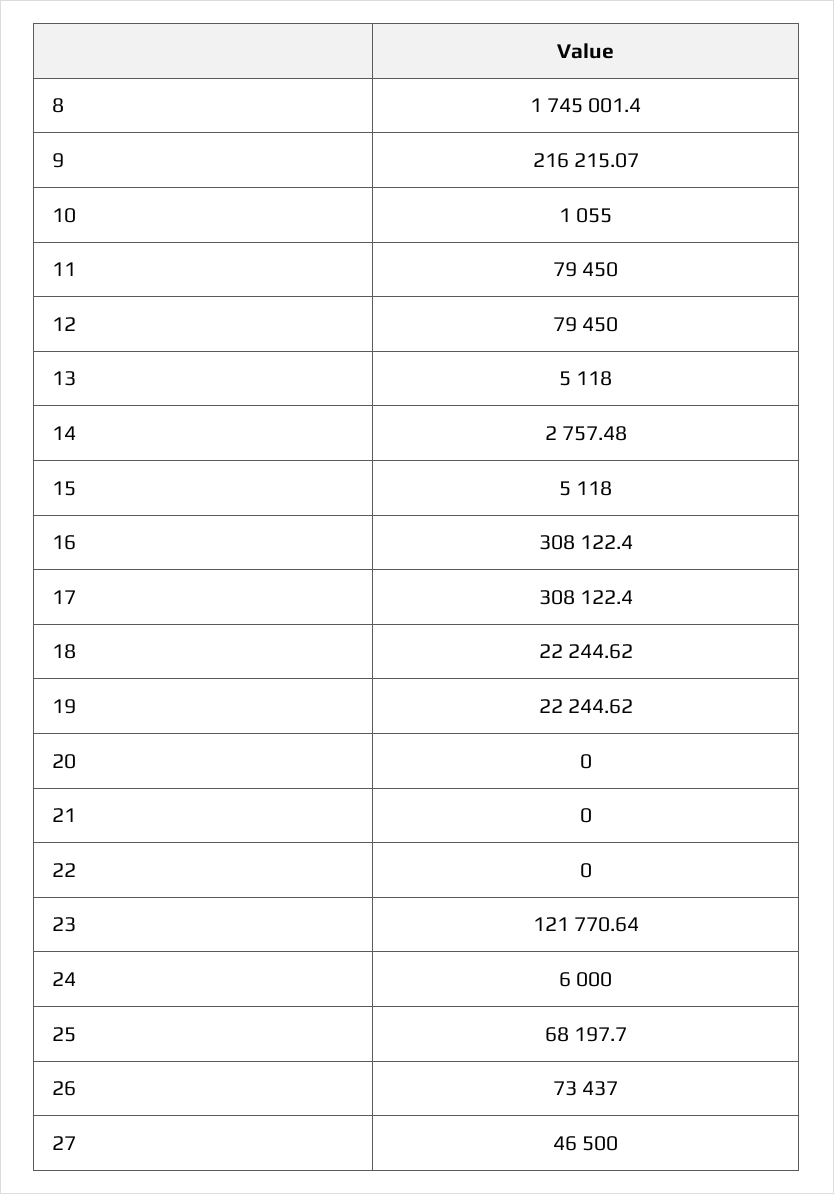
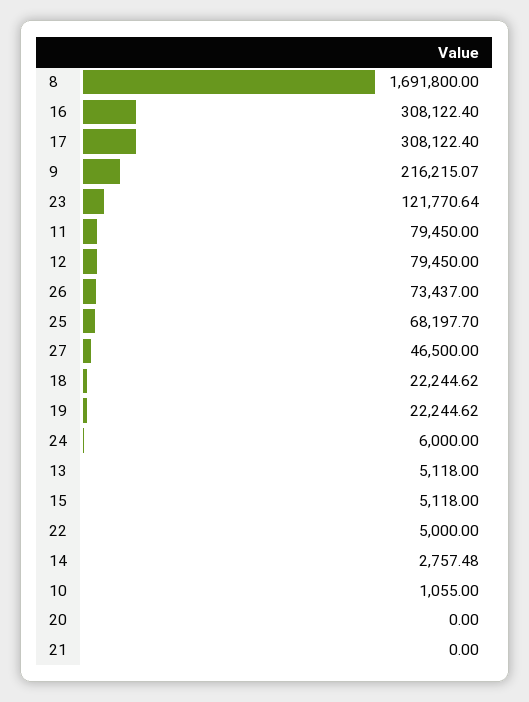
  {
-   "8": 1745001.4,
+   "8": 1691800,
    "9": 216215.07,
    "10": 1055,
    "11": 79450,
    "12": 79450,
    "13": 5118,
    "14": 2757.48,
    "15": 5118,
    "16": 308122.4,
    "17": 308122.4,
    "18": 22244.62,
    "19": 22244.62,
    "20": 0,
    "21": 0,
-   "22": 0,
+   "22": 5000,
    "23": 121770.64,
    "24": 6000,
    "25": 68197.7,
    "26": 73437,
    "27": 46500
  }

